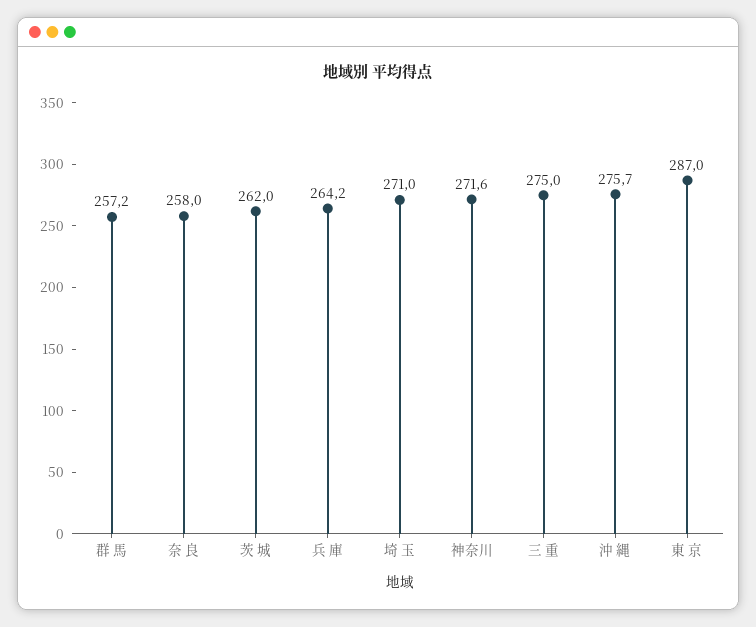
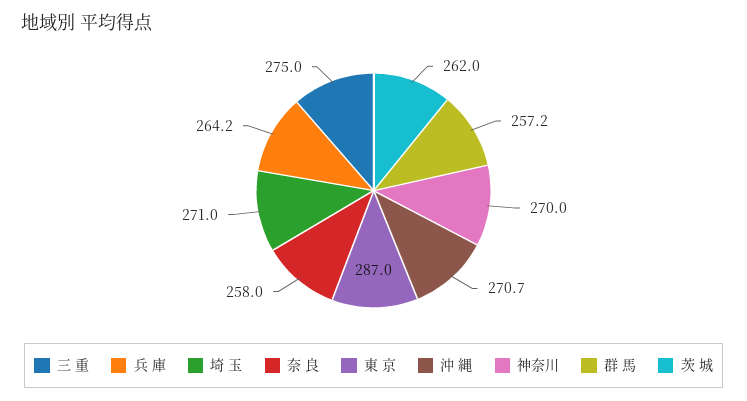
  {
    "群 馬": 257.2,
    "奈 良": 258,
    "茨 城": 262,
    "兵 庫": 264.2,
    "埼 玉": 271,
-   "神奈川": 271.6,
+   "神奈川": 270,
    "三 重": 275,
-   "沖 縄": 275.7,
+   "沖 縄": 270.7,
    "東 京": 287
  }

